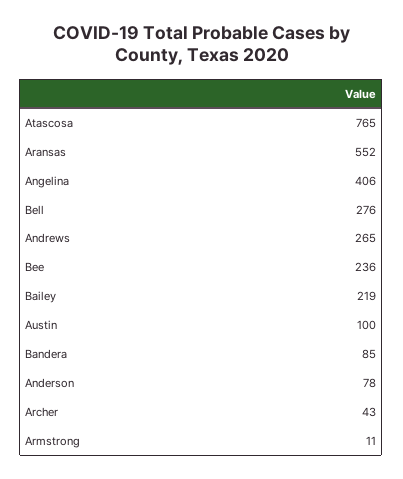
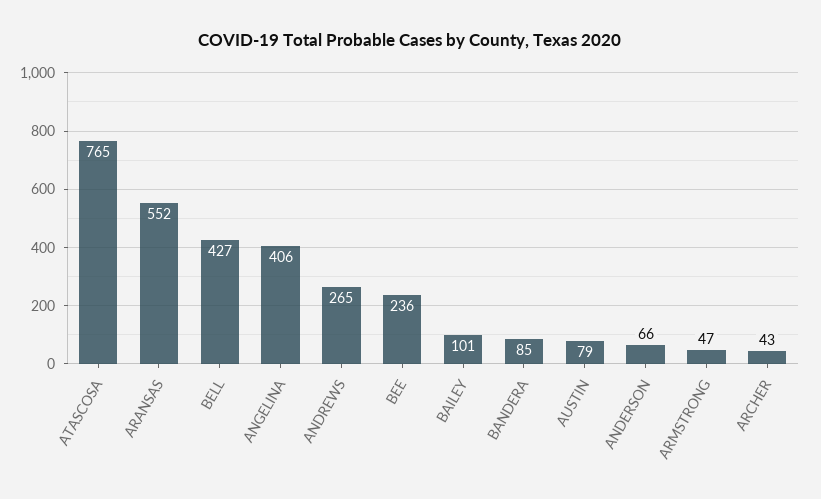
  {
    "Atascosa": 765,
    "Aransas": 552,
    "Angelina": 406,
-   "Bell": 276,
+   "Bell": 427,
    "Andrews": 265,
    "Bee": 236,
-   "Bailey": 219,
+   "Bailey": 101,
-   "Austin": 100,
+   "Austin": 79,
    "Bandera": 85,
-   "Anderson": 78,
+   "Anderson": 66,
    "Archer": 43,
-   "Armstrong": 11
+   "Armstrong": 47
  }

